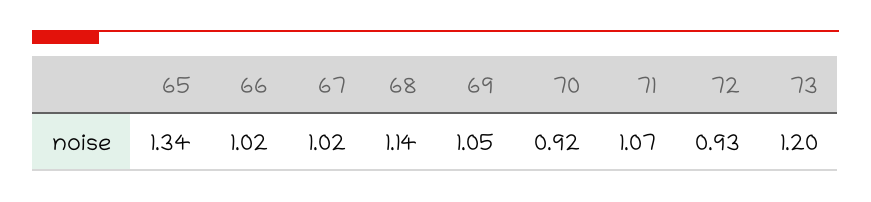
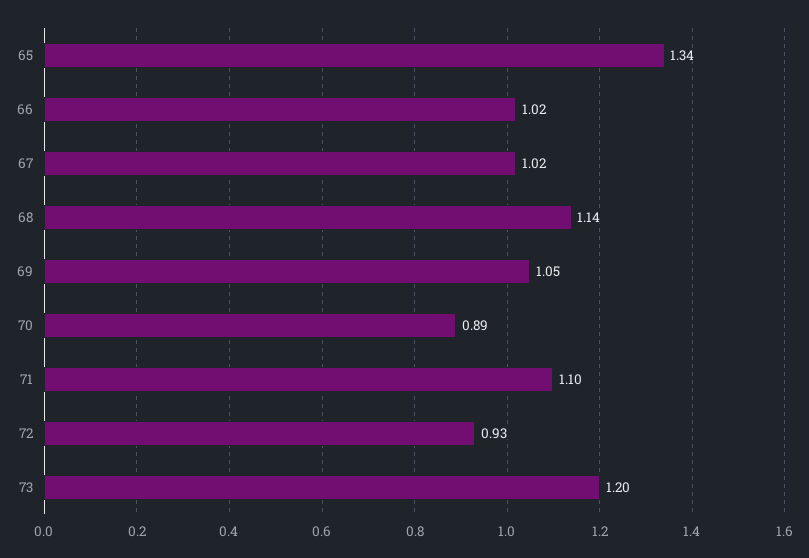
  {
    "65": 1.34,
    "66": 1.02,
    "67": 1.02,
    "68": 1.14,
    "69": 1.05,
-   "70": 0.92,
+   "70": 0.89,
-   "71": 1.07,
+   "71": 1.1,
    "72": 0.93,
    "73": 1.2
  }

